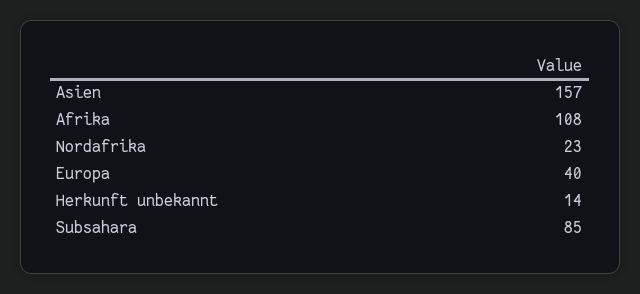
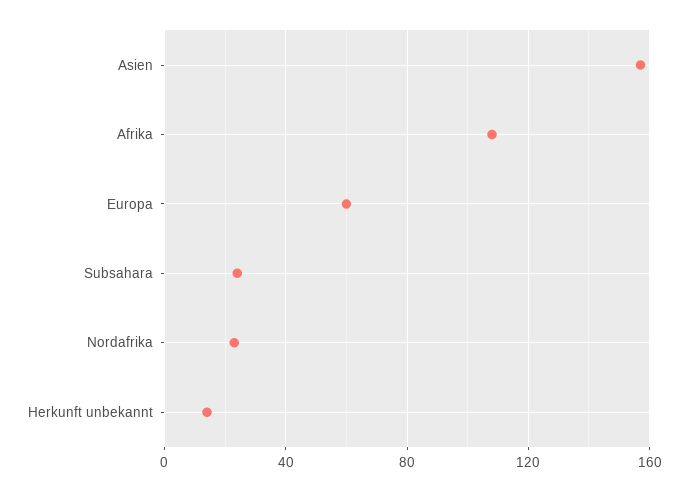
  {
    "Asien": 157,
    "Afrika": 108,
    "Nordafrika": 23,
-   "Europa": 40,
+   "Europa": 60,
    "Herkunft unbekannt": 14,
-   "Subsahara": 85
+   "Subsahara": 25
  }

